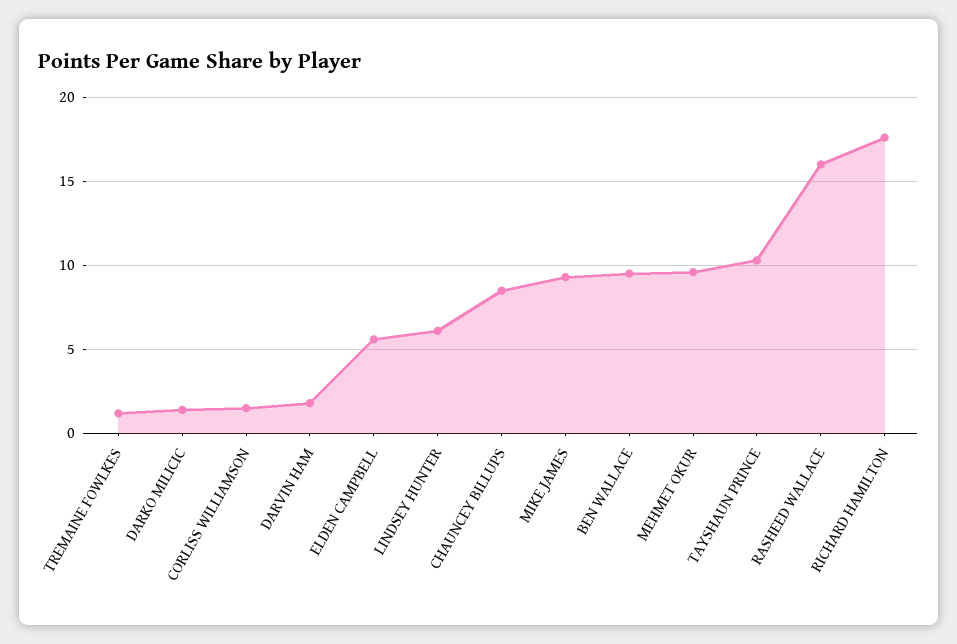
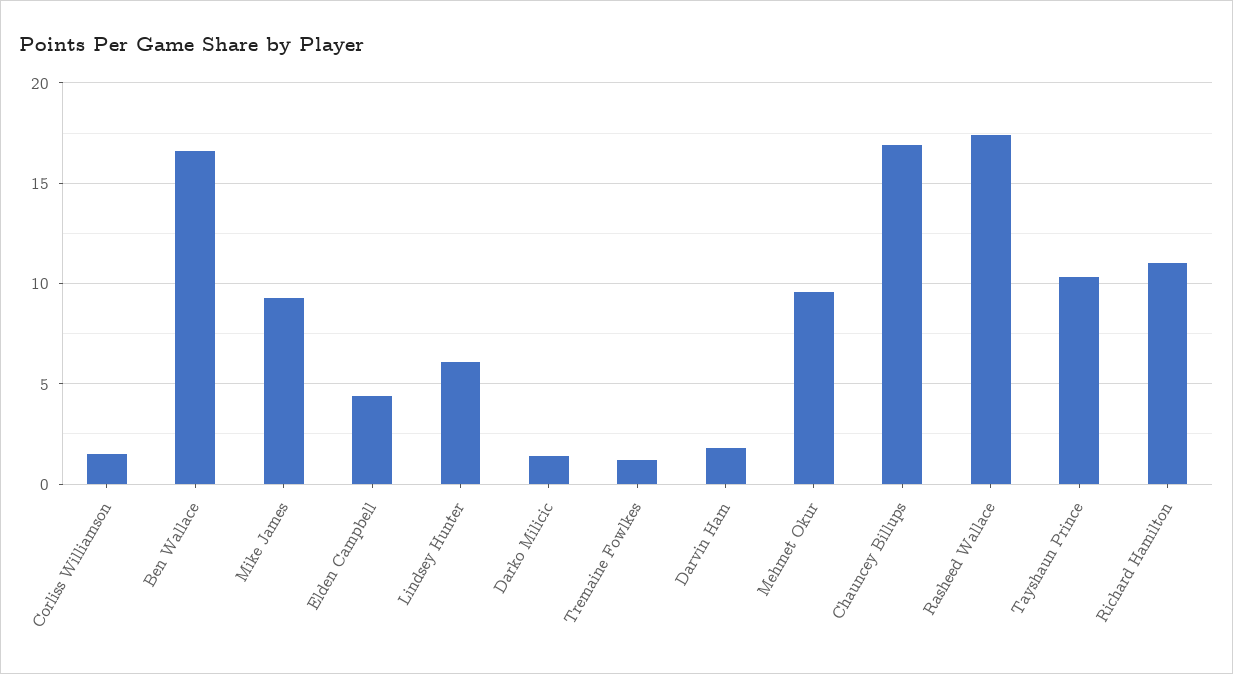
  {
    "TREMAINE FOWLKES": 1,
    "DARKO MILICIC": 1.5,
    "CORLISS WILLIAMSON": 1.5,
    "DARVIN HAM": 2,
-   "ELDEN CAMPBELL": 5.5,
+   "ELDEN CAMPBELL": 4.5,
    "LINDSEY HUNTER": 6,
-   "CHAUNCEY BILLUPS": 8.5,
+   "CHAUNCEY BILLUPS": 17,
    "MIKE JAMES": 9.5,
-   "BEN WALLACE": 9.5,
+   "BEN WALLACE": 16.5,
    "MEHMET OKUR": 9.5,
    "TAYSHAUN PRINCE": 10.5,
-   "RASHEED WALLACE": 16,
+   "RASHEED WALLACE": 17.5,
-   "RICHARD HAMILTON": 17.5
+   "RICHARD HAMILTON": 11
  }

